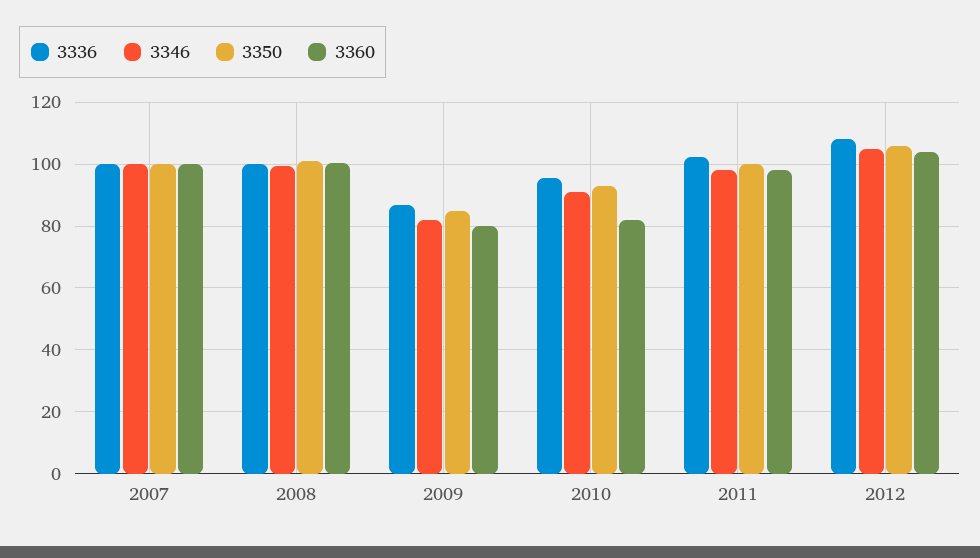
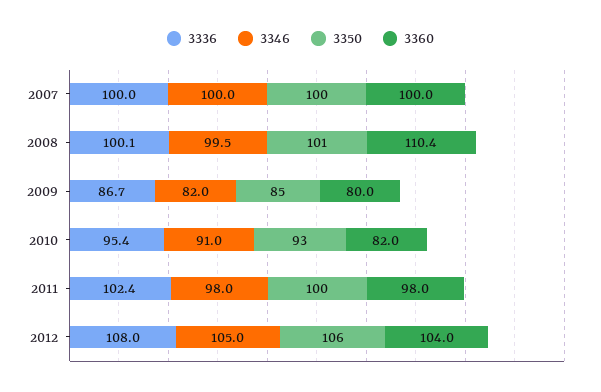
  {
    "3336": {
      "2007": 100,
      "2008": 100.1,
      "2009": 86.7,
      "2010": 95.4,
      "2011": 102.4,
      "2012": 108
    },
    "3346": {
      "2007": 100,
      "2008": 99.5,
      "2009": 82,
      "2010": 91,
      "2011": 98,
      "2012": 105
    },
    "3350": {
      "2007": 100,
      "2008": 101,
      "2009": 85,
      "2010": 93,
      "2011": 100,
      "2012": 106
    },
    "3360": {
      "2007": 100,
-     "2008": 100,
+     "2008": 110.4,
      "2009": 80,
      "2010": 82,
      "2011": 98,
      "2012": 104
    }
  }

